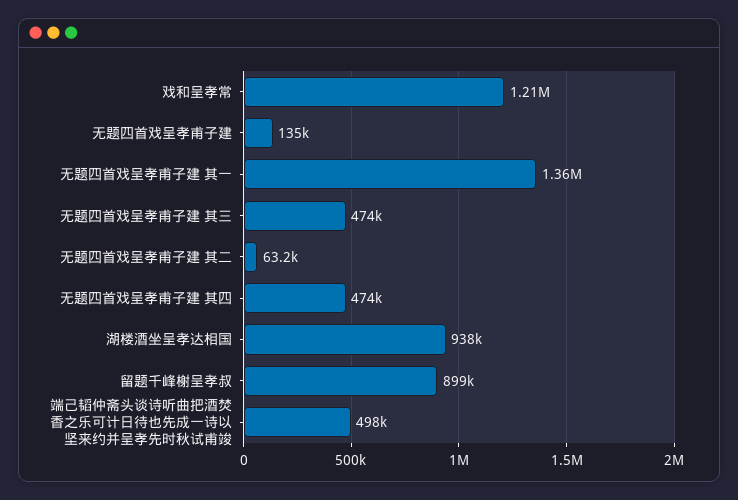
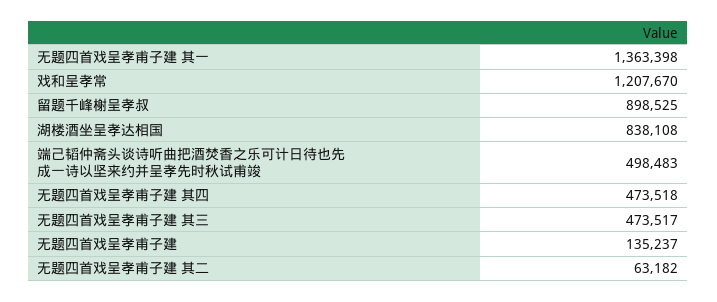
  {
    "戏和呈孝常": 1207670,
    "无题四首戏呈孝甫子建": 135237,
    "无题四首戏呈孝甫子建 其一": 1363398,
    "无题四首戏呈孝甫子建 其三": 473517,
    "无题四首戏呈孝甫子建 其二": 63182,
    "无题四首戏呈孝甫子建 其四": 473518,
-   "湖楼酒坐呈孝达相国": 938000,
+   "湖楼酒坐呈孝达相国": 838108,
    "留题千峰榭呈孝叔": 898525,
    "端己韬仲斋头谈诗听曲把酒焚香之乐可计日待也先成一诗以坚来约并呈孝先时秋试甫竣": 498483
  }

